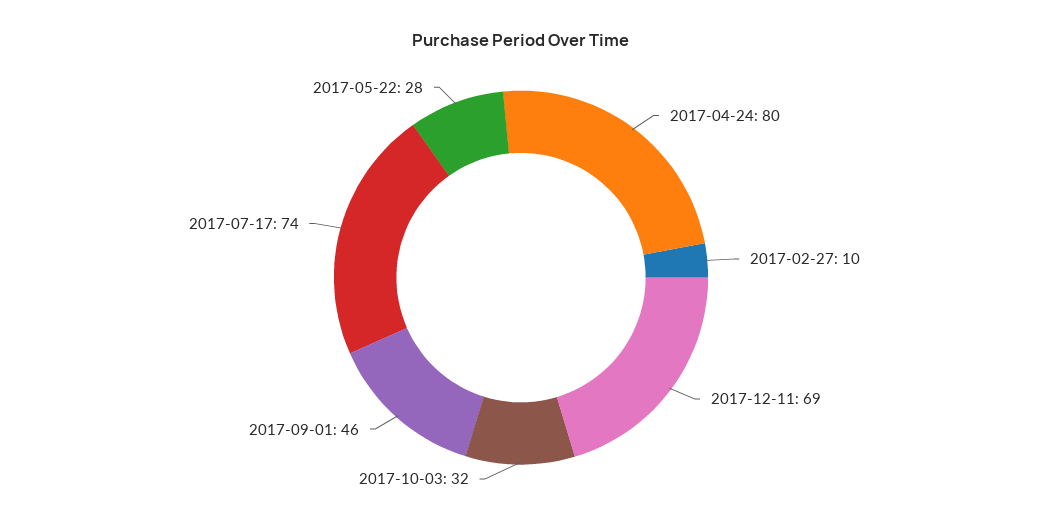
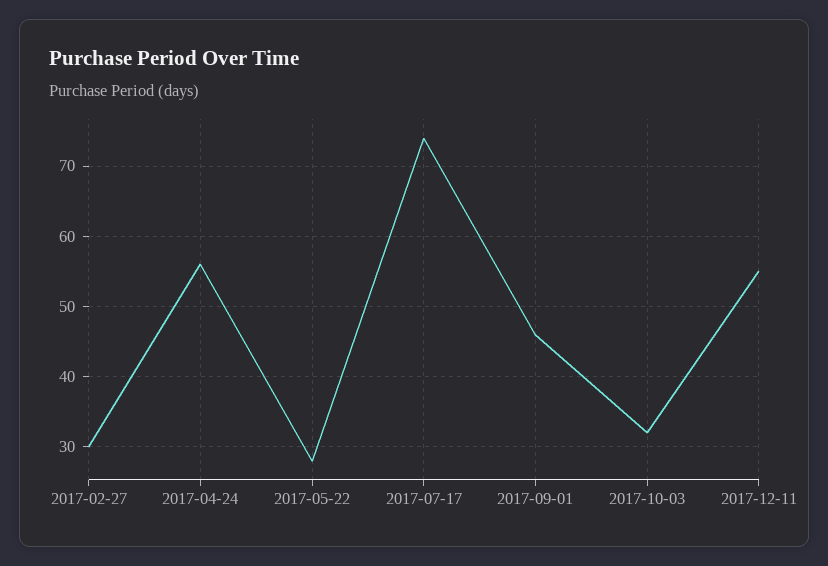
  {
-   "2017-04-24": 80,
+   "2017-04-24": 56,
-   "2017-02-27": 10,
+   "2017-02-27": 30,
-   "2017-12-11": 69,
+   "2017-12-11": 55,
    "2017-10-03": 32,
    "2017-09-01": 46,
    "2017-07-17": 74,
    "2017-05-22": 28
  }

